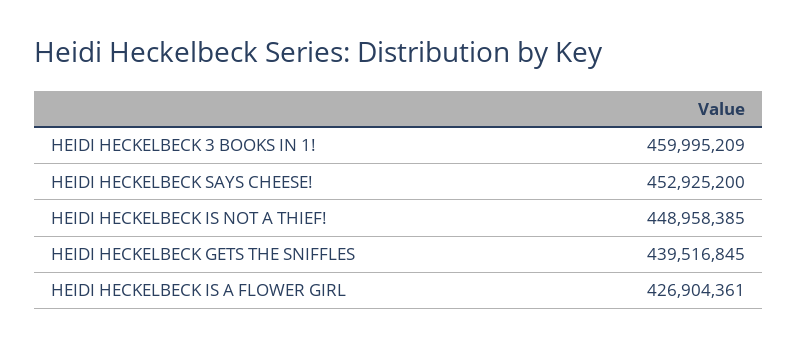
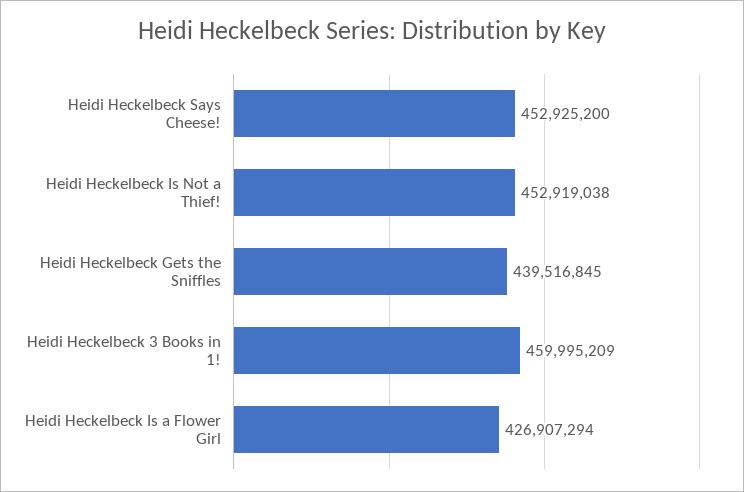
  {
    "HEIDI HECKELBECK 3 BOOKS IN 1!": 459995209,
    "HEIDI HECKELBECK SAYS CHEESE!": 452925200,
-   "HEIDI HECKELBECK IS NOT A THIEF!": 448958385,
+   "HEIDI HECKELBECK IS NOT A THIEF!": 452919038,
    "HEIDI HECKELBECK GETS THE SNIFFLES": 439516845,
-   "HEIDI HECKELBECK IS A FLOWER GIRL": 426904361
+   "HEIDI HECKELBECK IS A FLOWER GIRL": 426907294
  }

